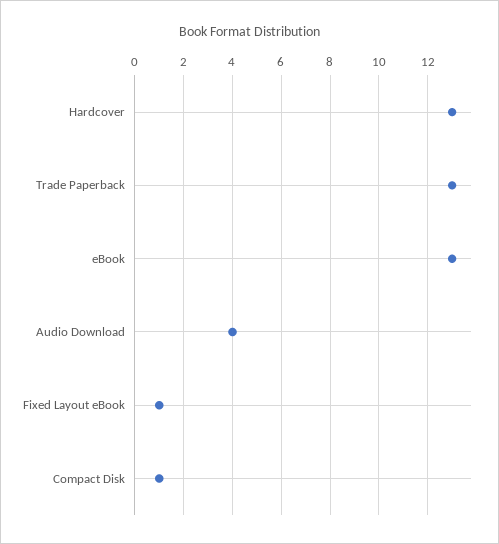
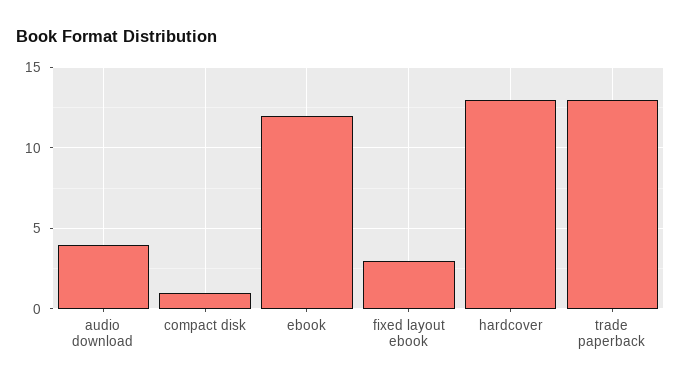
  {
    "Hardcover": 13,
    "Trade Paperback": 13,
-   "eBook": 13,
+   "eBook": 12,
    "Audio Download": 4,
-   "Fixed Layout eBook": 1,
+   "Fixed Layout eBook": 3,
    "Compact Disk": 1
  }

